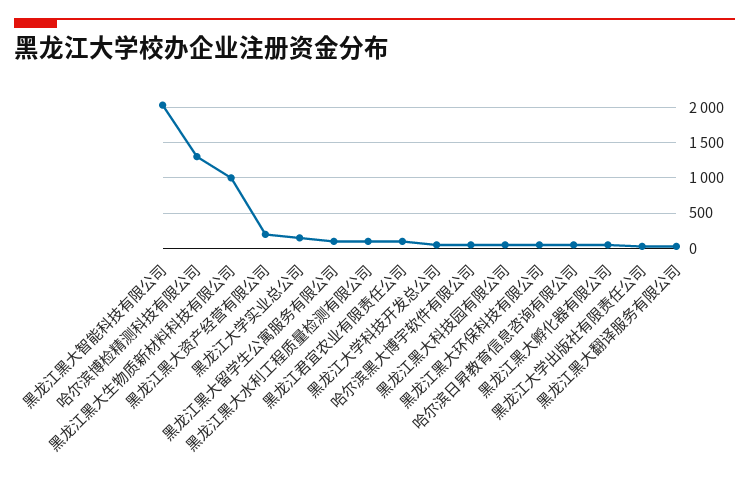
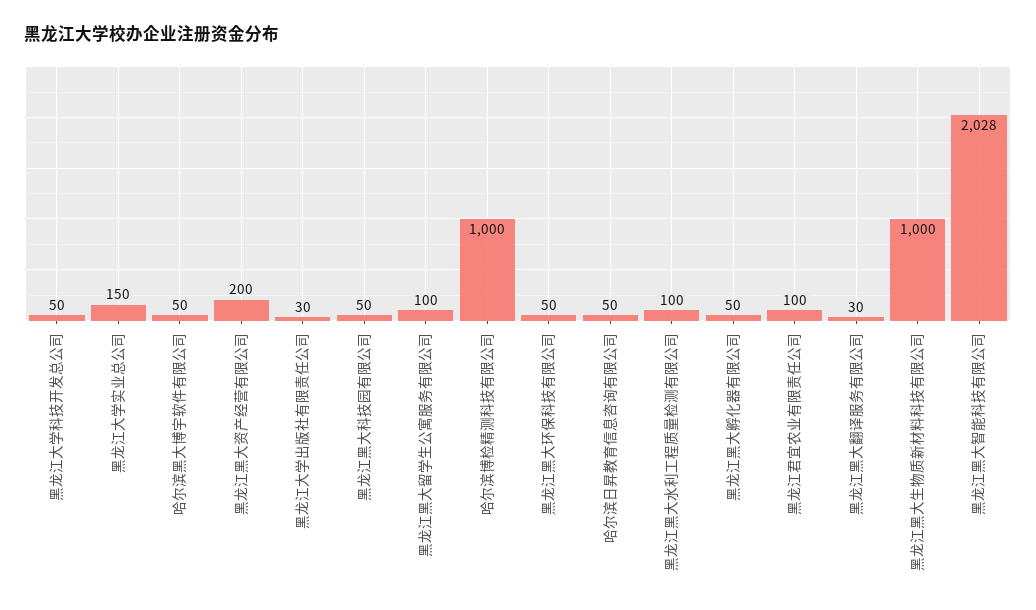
  {
    "黑龙江黑大智能科技有限公司": 2028,
-   "哈尔滨博检精测科技有限公司": 1300,
+   "哈尔滨博检精测科技有限公司": 1000,
    "黑龙江黑大生物质新材料科技有限公司": 1000,
    "黑龙江黑大资产经营有限公司": 200,
    "黑龙江大学实业总公司": 150,
    "黑龙江黑大留学生公寓服务有限公司": 100,
    "黑龙江黑大水利工程质量检测有限公司": 100,
    "黑龙江君宜农业有限责任公司": 100,
    "黑龙江大学科技开发总公司": 50,
    "哈尔滨黑大博宇软件有限公司": 50,
    "黑龙江黑大科技园有限公司": 50,
    "黑龙江黑大环保科技有限公司": 50,
    "哈尔滨日昇教育信息咨询有限公司": 50,
    "黑龙江黑大孵化器有限公司": 50,
    "黑龙江大学出版社有限责任公司": 30,
    "黑龙江黑大翻译服务有限公司": 30
  }

